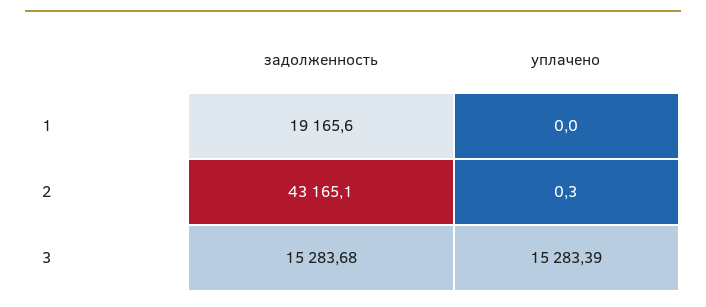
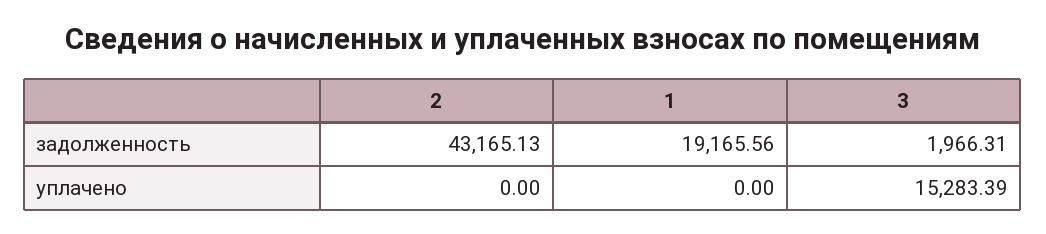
  {
    "задолженность": {
      "1": 19165.56,
      "2": 43165.13,
-     "3": 15283.68
+     "3": 1966.31
    },
    "уплачено": {
      "1": 0,
-     "2": 0.3,
+     "2": 0,
      "3": 15283.39
    }
  }

